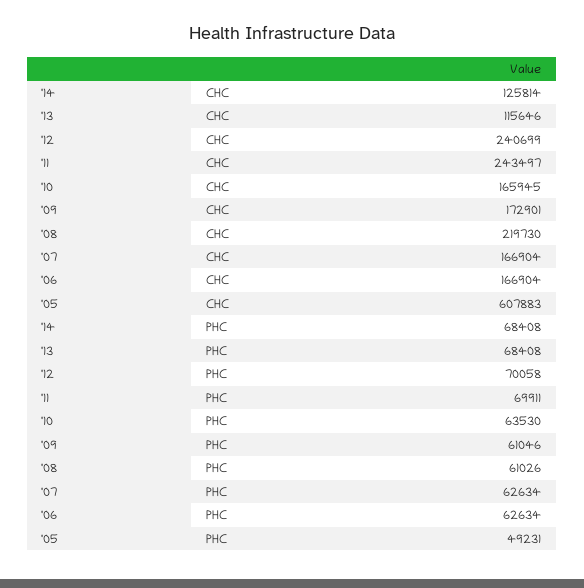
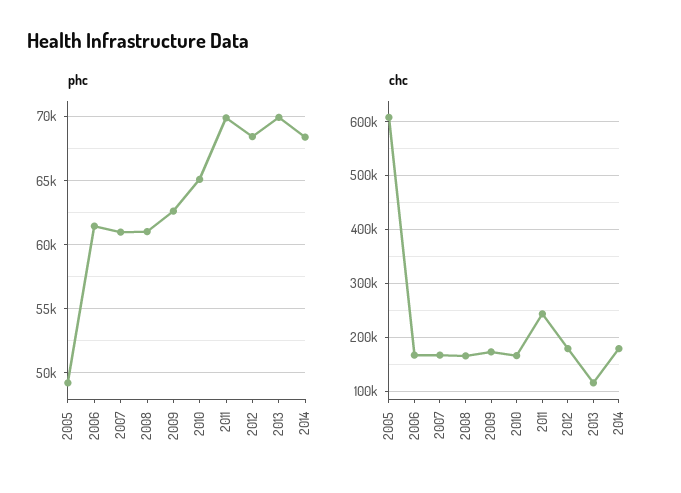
  {
    "CHC": {
-     "'14": 125814,
+     "'14": 180000,
      "'13": 115646,
-     "'12": 240699,
+     "'12": 180000,
      "'11": 243497,
      "'10": 165945,
      "'09": 172901,
-     "'08": 219730,
+     "'08": 160000,
      "'07": 166904,
      "'06": 166904,
      "'05": 607883
    },
    "PHC": {
      "'14": 68408,
-     "'13": 68408,
+     "'13": 70000,
-     "'12": 70058,
+     "'12": 68500,
      "'11": 69911,
-     "'10": 63530,
+     "'10": 65000,
-     "'09": 61046,
+     "'09": 62500,
      "'08": 61026,
-     "'07": 62634,
+     "'07": 61000,
-     "'06": 62634,
+     "'06": 61500,
      "'05": 49231
    }
  }

